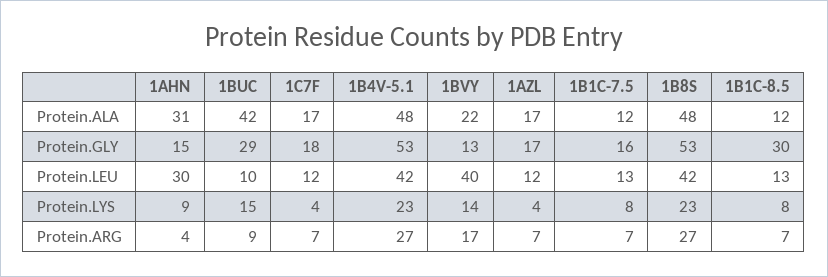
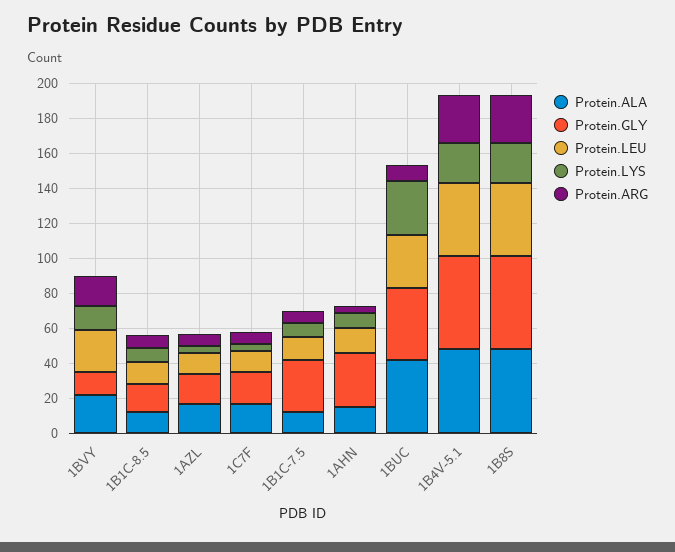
  {
    "Protein.ALA": {
-     "1AHN": 31,
+     "1AHN": 15,
      "1BUC": 42,
      "1C7F": 17,
      "1B4V-5.1": 48,
      "1BVY": 22,
      "1AZL": 17,
      "1B1C-7.5": 12,
      "1B8S": 48,
      "1B1C-8.5": 12
    },
    "Protein.GLY": {
-     "1AHN": 15,
+     "1AHN": 30,
-     "1BUC": 29,
+     "1BUC": 40,
      "1C7F": 18,
      "1B4V-5.1": 53,
      "1BVY": 13,
      "1AZL": 17,
-     "1B1C-7.5": 16,
+     "1B1C-7.5": 30,
      "1B8S": 53,
-     "1B1C-8.5": 30
+     "1B1C-8.5": 15
    },
    "Protein.LEU": {
-     "1AHN": 30,
+     "1AHN": 15,
-     "1BUC": 10,
+     "1BUC": 30,
      "1C7F": 12,
      "1B4V-5.1": 42,
-     "1BVY": 40,
+     "1BVY": 25,
      "1AZL": 12,
      "1B1C-7.5": 13,
      "1B8S": 42,
      "1B1C-8.5": 13
    },
    "Protein.LYS": {
      "1AHN": 9,
-     "1BUC": 15,
+     "1BUC": 30,
      "1C7F": 4,
      "1B4V-5.1": 23,
      "1BVY": 14,
      "1AZL": 4,
      "1B1C-7.5": 8,
      "1B8S": 23,
      "1B1C-8.5": 8
    },
    "Protein.ARG": {
      "1AHN": 4,
      "1BUC": 9,
      "1C7F": 7,
      "1B4V-5.1": 27,
      "1BVY": 17,
      "1AZL": 7,
      "1B1C-7.5": 7,
      "1B8S": 27,
      "1B1C-8.5": 7
    }
  }

